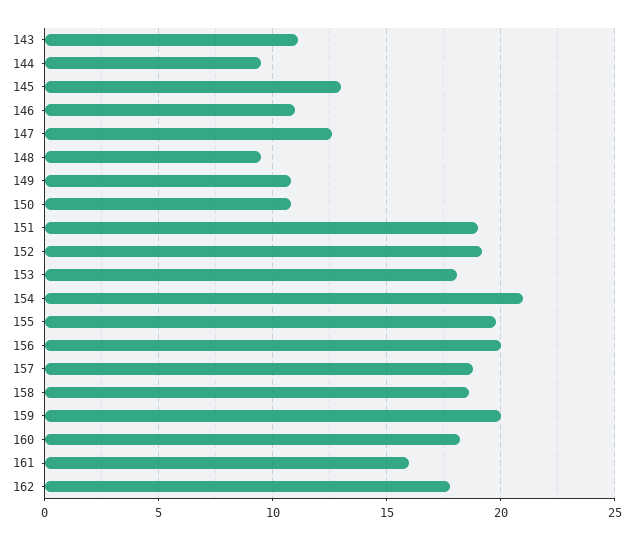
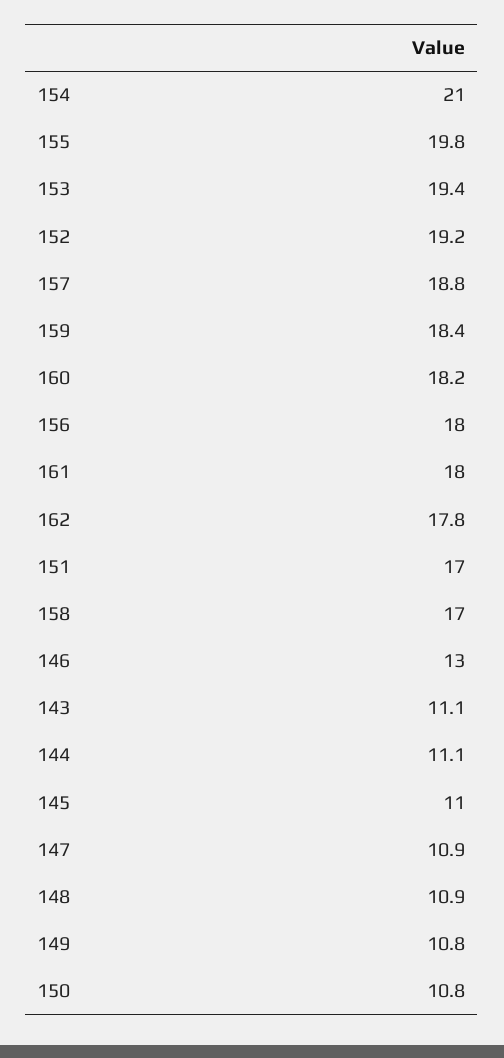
  {
    "143": 11.1,
-   "144": 9.5,
+   "144": 11.1,
-   "145": 13,
+   "145": 11,
-   "146": 11,
+   "146": 13,
-   "147": 12.5,
+   "147": 10.9,
-   "148": 9.5,
+   "148": 10.9,
    "149": 10.8,
    "150": 10.8,
-   "151": 19,
+   "151": 17,
    "152": 19.2,
-   "153": 18,
+   "153": 19.4,
    "154": 21,
    "155": 19.8,
-   "156": 20,
+   "156": 18,
    "157": 18.8,
-   "158": 18.5,
+   "158": 17,
-   "159": 20,
+   "159": 18.4,
    "160": 18.2,
-   "161": 16,
+   "161": 18,
    "162": 17.8
  }

